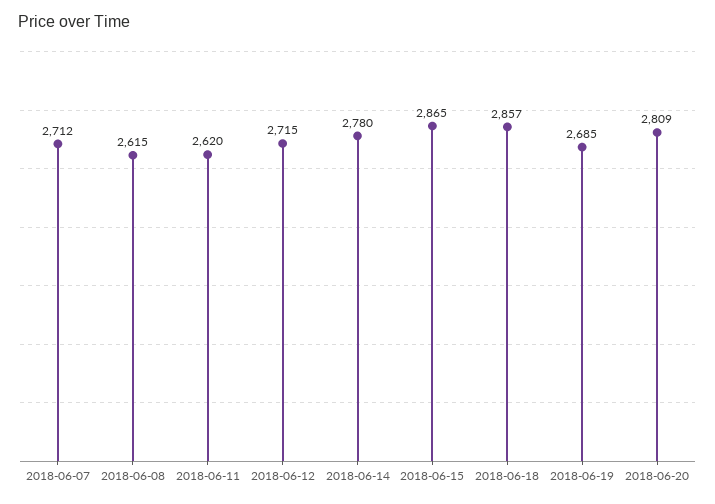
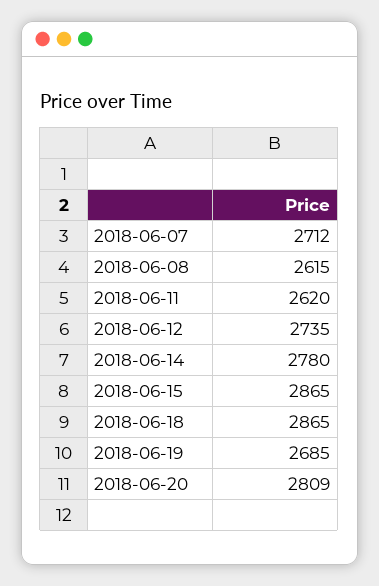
  {
    "2018-06-07": 2712,
    "2018-06-08": 2615,
    "2018-06-11": 2620,
-   "2018-06-12": 2715,
+   "2018-06-12": 2735,
    "2018-06-14": 2780,
    "2018-06-15": 2865,
-   "2018-06-18": 2857,
+   "2018-06-18": 2865,
    "2018-06-19": 2685,
    "2018-06-20": 2809
  }

